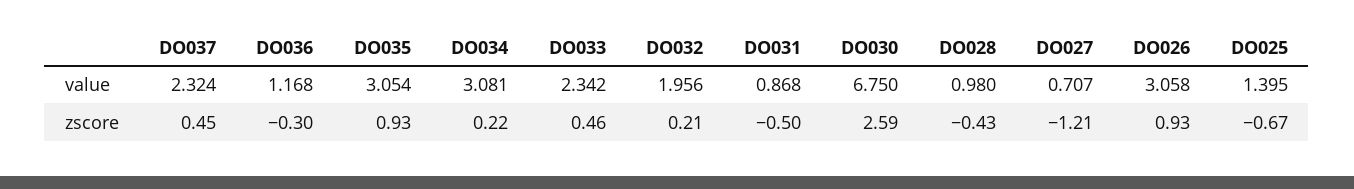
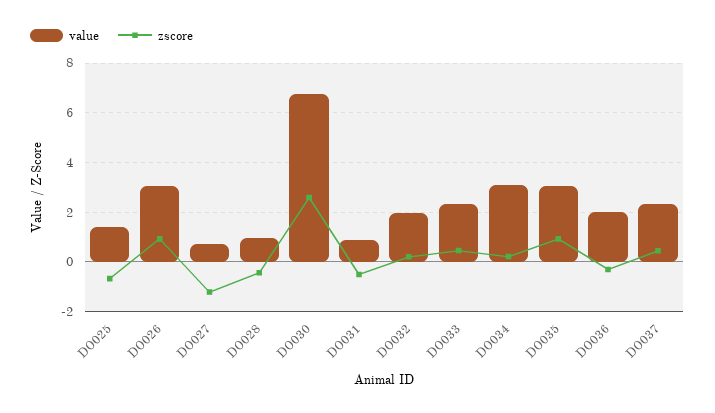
  {
    "value": {
      "DO037": 2.324,
-     "DO036": 1.168,
+     "DO036": 2,
      "DO035": 3.054,
      "DO034": 3.081,
      "DO033": 2.342,
      "DO032": 1.956,
      "DO031": 0.868,
      "DO030": 6.75,
      "DO028": 0.98,
      "DO027": 0.707,
      "DO026": 3.058,
      "DO025": 1.395
    },
    "zscore": {
      "DO037": 0.45,
      "DO036": -0.3,
      "DO035": 0.93,
      "DO034": 0.22,
      "DO033": 0.46,
      "DO032": 0.21,
      "DO031": -0.5,
      "DO030": 2.59,
      "DO028": -0.43,
      "DO027": -1.21,
      "DO026": 0.93,
      "DO025": -0.67
    }
  }

